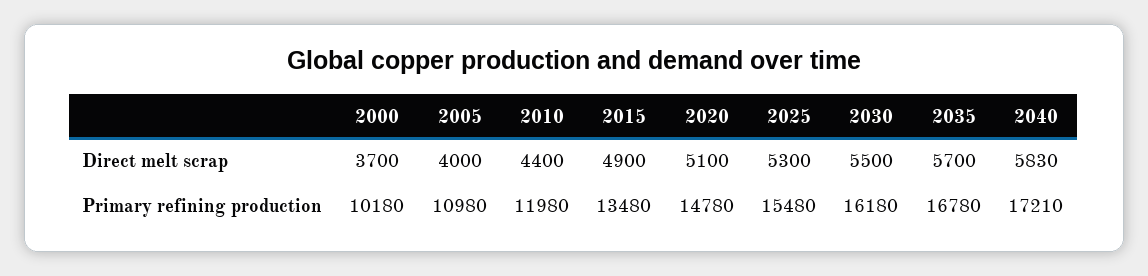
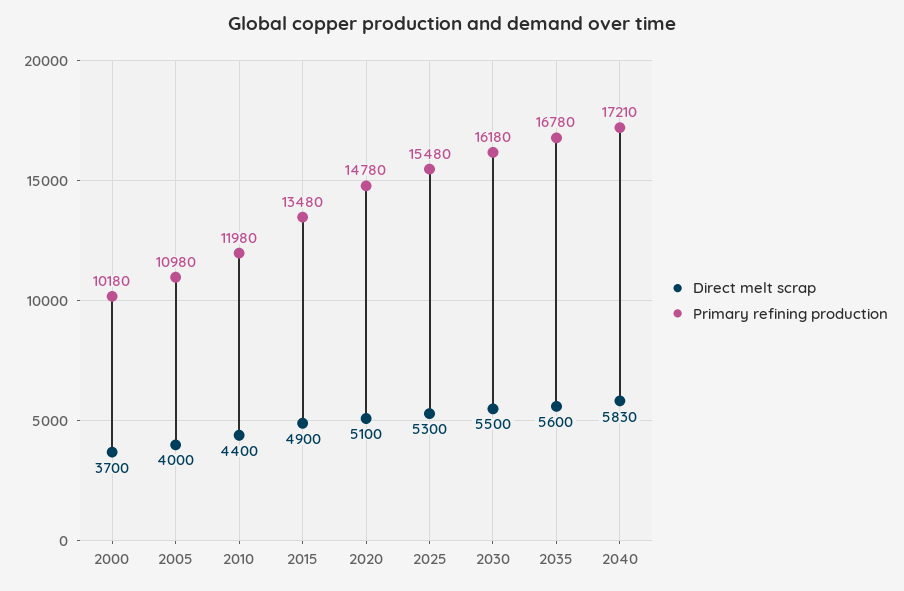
  {
    "Direct melt scrap": {
      "2000": 3700,
      "2005": 4000,
      "2010": 4400,
      "2015": 4900,
      "2020": 5100,
      "2025": 5300,
      "2030": 5500,
-     "2035": 5700,
+     "2035": 5600,
      "2040": 5830
    },
    "Primary refining production": {
      "2000": 10180,
      "2005": 10980,
      "2010": 11980,
      "2015": 13480,
      "2020": 14780,
      "2025": 15480,
      "2030": 16180,
      "2035": 16780,
      "2040": 17210
    }
  }

